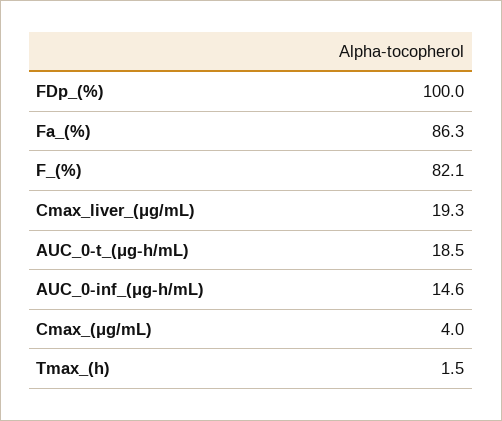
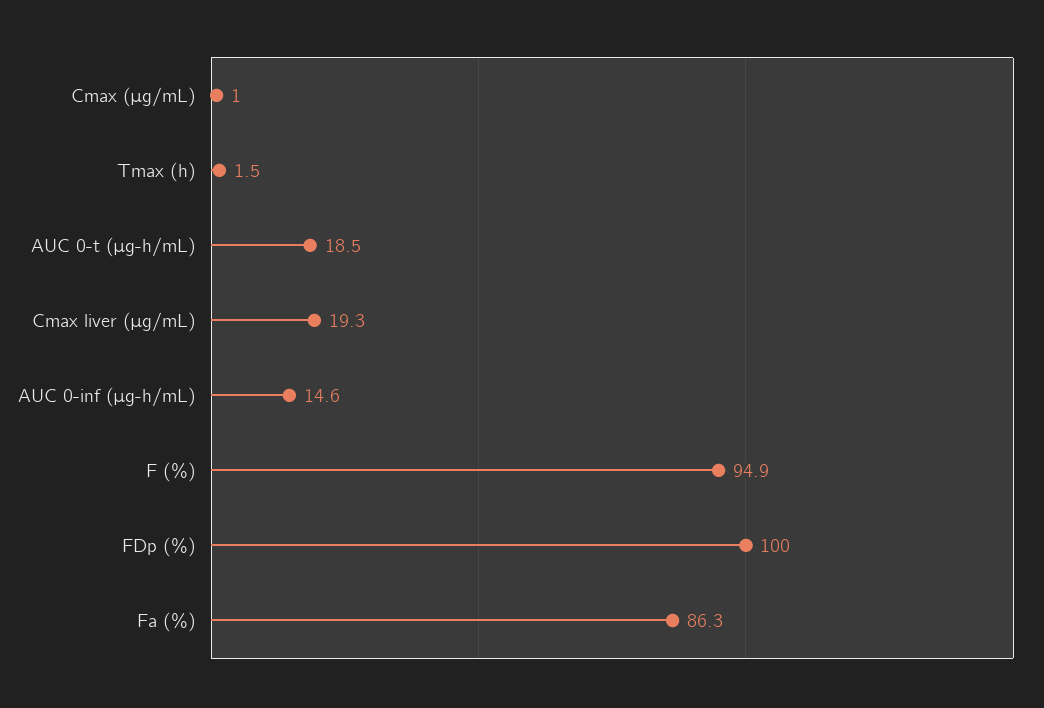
  {
    "FDp_(%)": 100,
    "Fa_(%)": 86.3,
-   "F_(%)": 82.1,
+   "F_(%)": 94.9,
    "Cmax_liver_(μg/mL)": 19.3,
    "AUC_0-t_(μg-h/mL)": 18.5,
    "AUC_0-inf_(μg-h/mL)": 14.6,
-   "Cmax_(μg/mL)": 4,
+   "Cmax_(μg/mL)": 1,
    "Tmax_(h)": 1.5
  }

